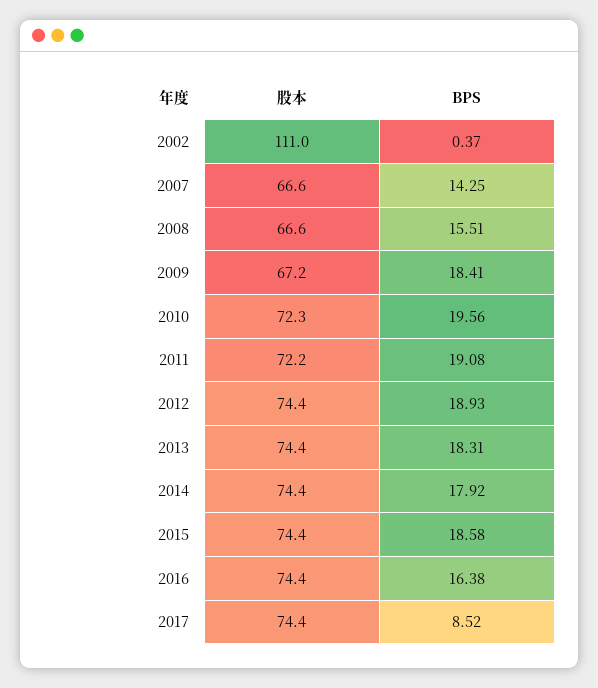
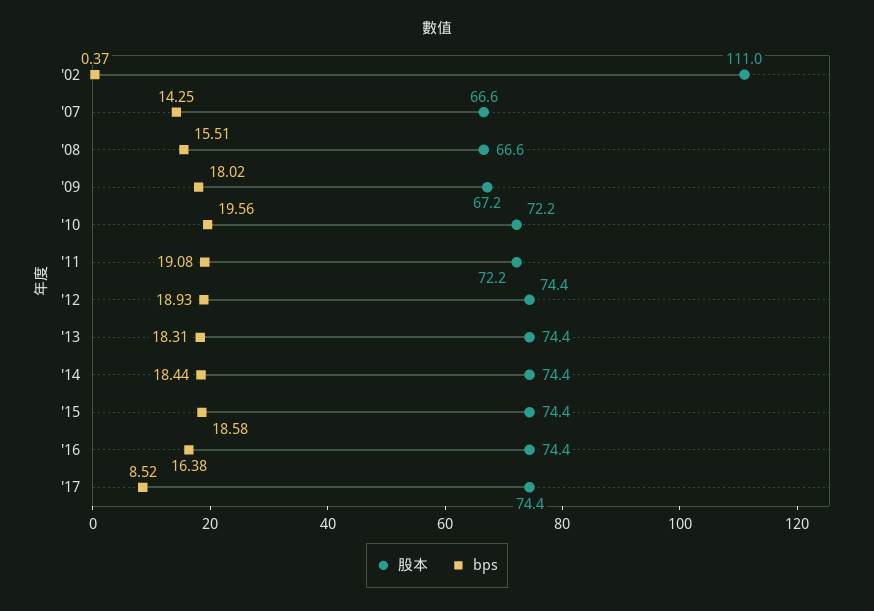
  {
    "股本": {
      "2002": 111,
      "2007": 66.6,
      "2008": 66.6,
      "2009": 67.2,
-     "2010": 72.3,
+     "2010": 72.2,
      "2011": 72.2,
      "2012": 74.4,
      "2013": 74.4,
      "2014": 74.4,
      "2015": 74.4,
      "2016": 74.4,
      "2017": 74.4
    },
    "BPS": {
      "2002": 0.37,
      "2007": 14.25,
      "2008": 15.51,
-     "2009": 18.41,
+     "2009": 18.02,
      "2010": 19.56,
      "2011": 19.08,
      "2012": 18.93,
      "2013": 18.31,
-     "2014": 17.92,
+     "2014": 18.44,
      "2015": 18.58,
      "2016": 16.38,
      "2017": 8.52
    }
  }

